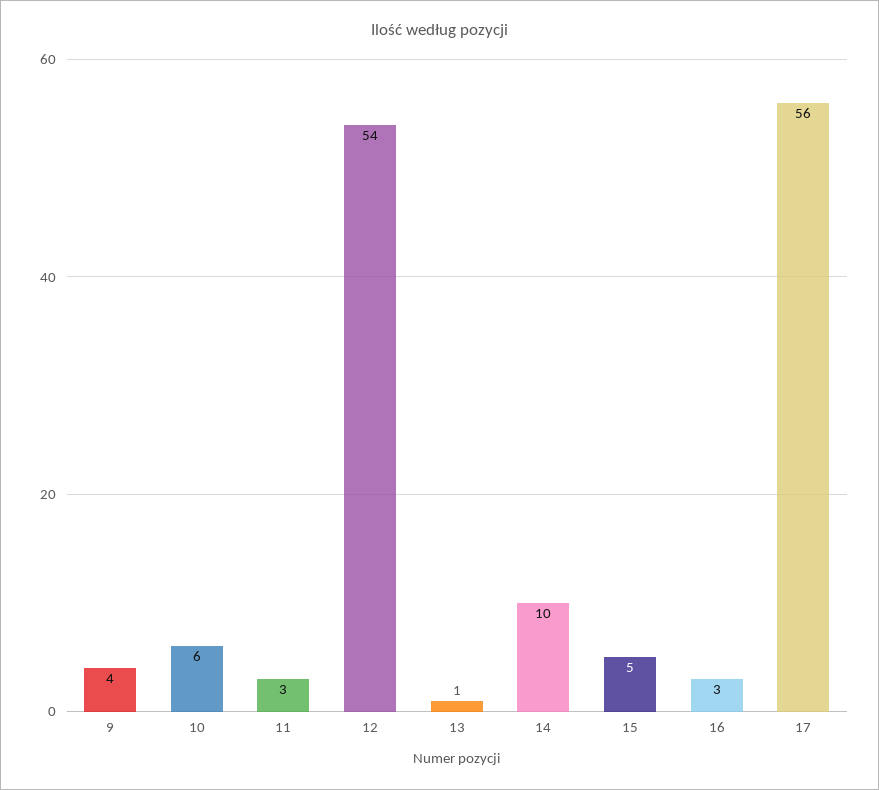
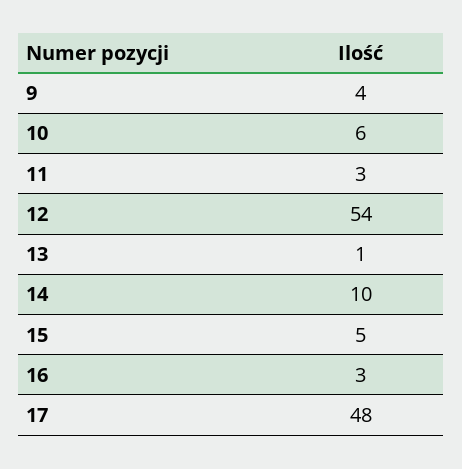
  {
    "9": 4,
    "10": 6,
    "11": 3,
    "12": 54,
    "13": 1,
    "14": 10,
    "15": 5,
    "16": 3,
-   "17": 56
+   "17": 48
  }

